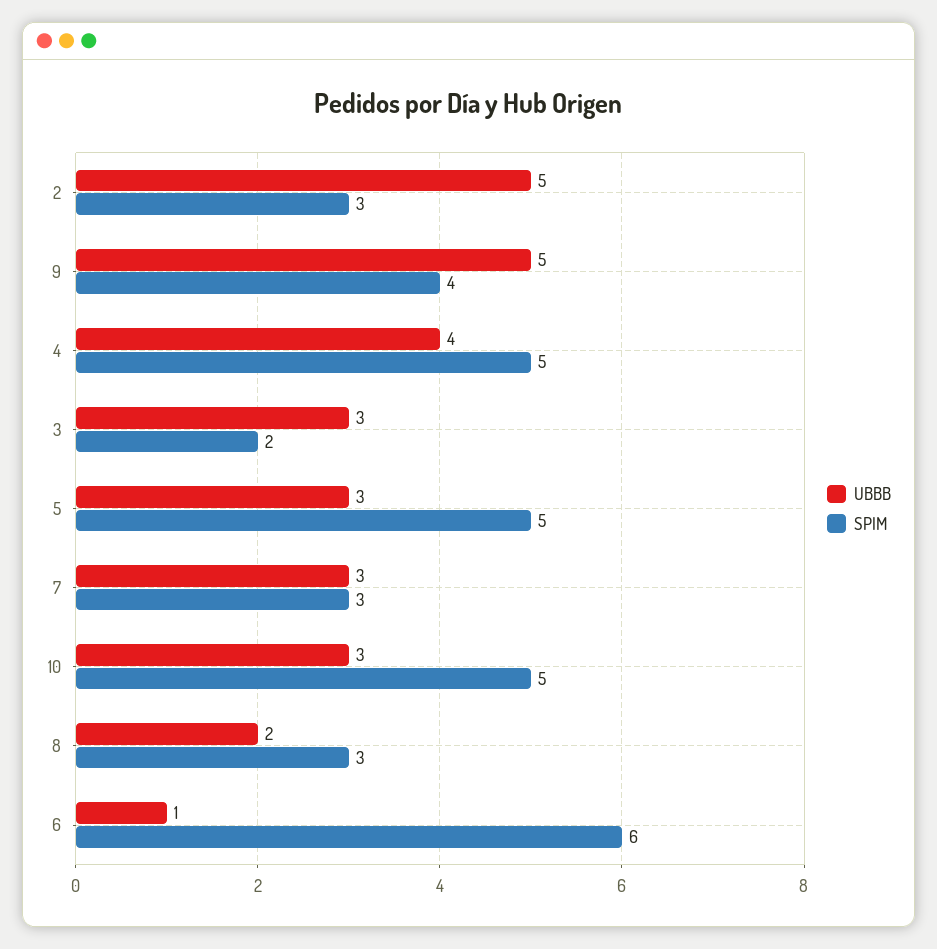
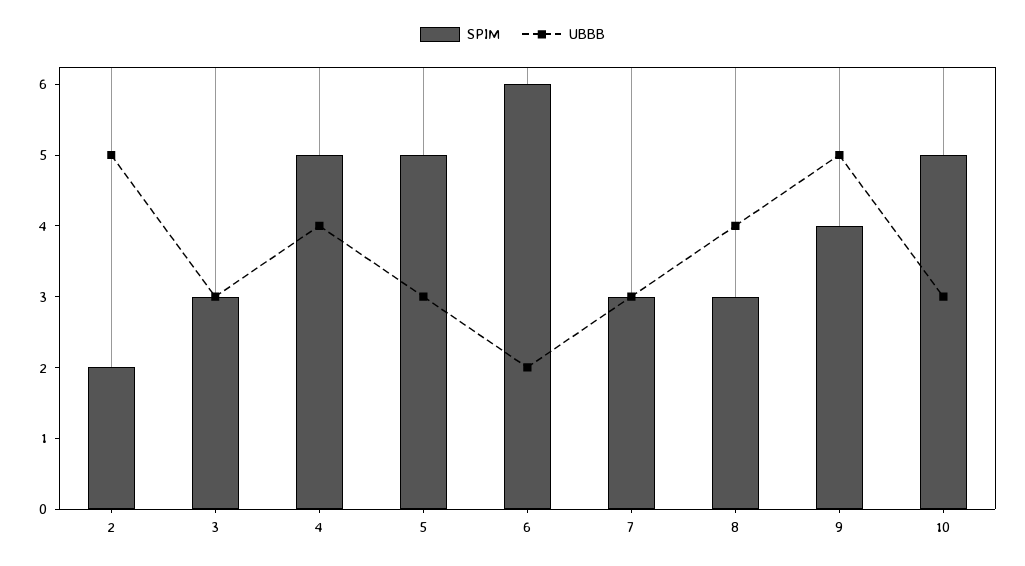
  {
    "UBBB": {
      "2": 5,
      "9": 5,
      "4": 4,
      "3": 3,
      "5": 3,
      "7": 3,
      "10": 3,
-     "8": 2,
+     "8": 4,
-     "6": 1
+     "6": 2
    },
    "SPIM": {
-     "2": 3,
+     "2": 2,
      "9": 4,
      "4": 5,
-     "3": 2,
+     "3": 3,
      "5": 5,
      "7": 3,
      "10": 5,
      "8": 3,
      "6": 6
    }
  }

